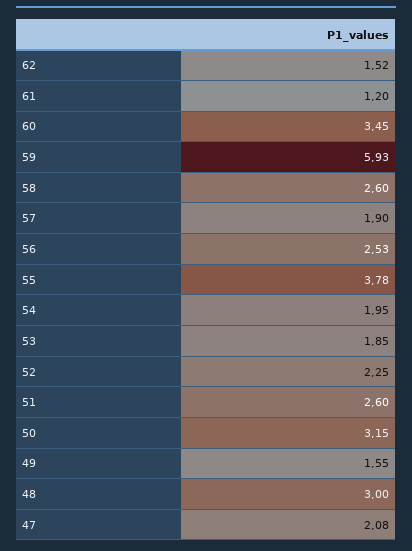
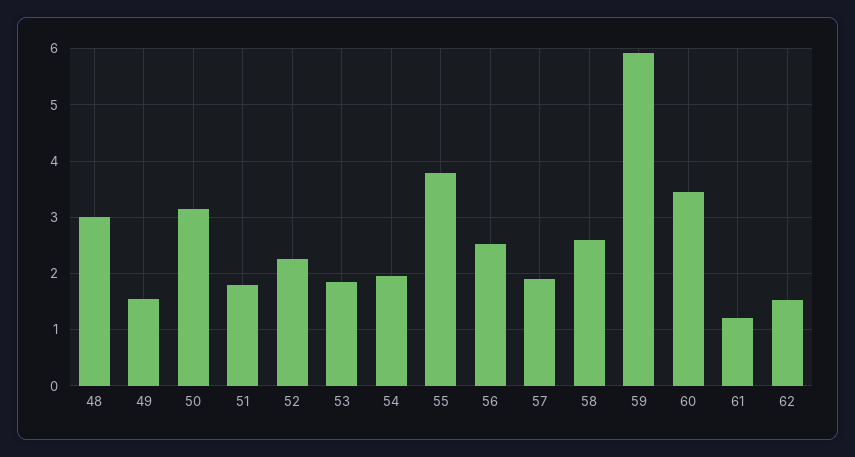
  {
    "62": 1.52,
    "61": 1.2,
    "60": 3.45,
    "59": 5.93,
    "58": 2.6,
    "57": 1.9,
    "56": 2.53,
    "55": 3.78,
    "54": 1.95,
    "53": 1.85,
    "52": 2.25,
-   "51": 2.6,
+   "51": 1.8,
    "50": 3.15,
    "49": 1.55,
-   "48": 3,
+   "48": 3
-   "47": 2.08
  }

